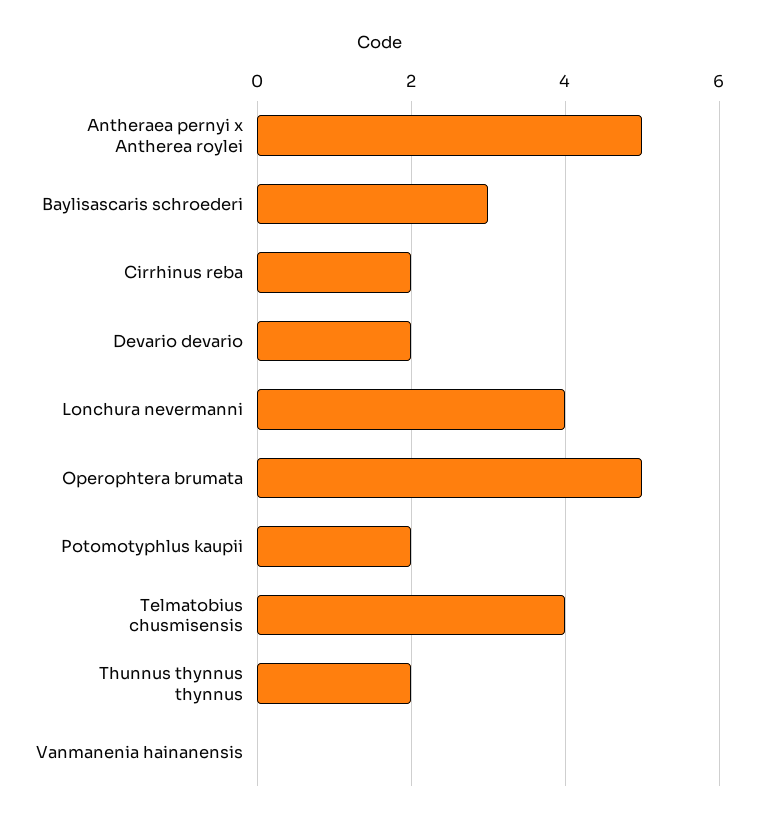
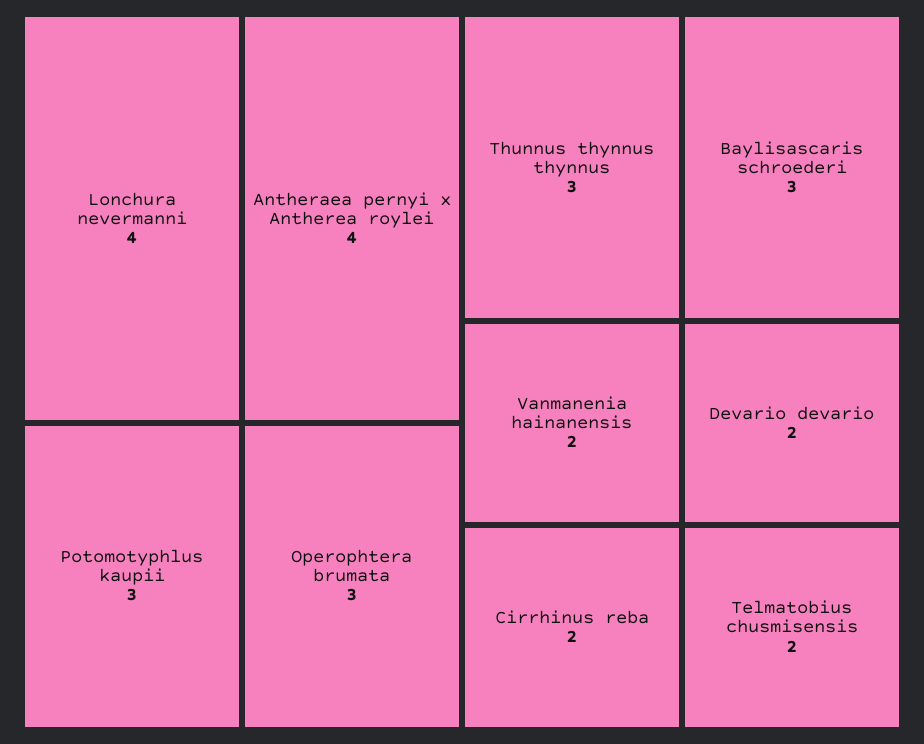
  {
-   "Antheraea pernyi x Antherea roylei": 5,
+   "Antheraea pernyi x Antherea roylei": 4,
    "Baylisascaris schroederi": 3,
    "Cirrhinus reba": 2,
    "Devario devario": 2,
    "Lonchura nevermanni": 4,
-   "Operophtera brumata": 5,
+   "Operophtera brumata": 3,
-   "Potomotyphlus kaupii": 2,
+   "Potomotyphlus kaupii": 3,
-   "Telmatobius chusmisensis": 4,
+   "Telmatobius chusmisensis": 2,
-   "Thunnus thynnus thynnus": 2,
+   "Thunnus thynnus thynnus": 3,
-   "Vanmanenia hainanensis": 0
+   "Vanmanenia hainanensis": 2
  }

